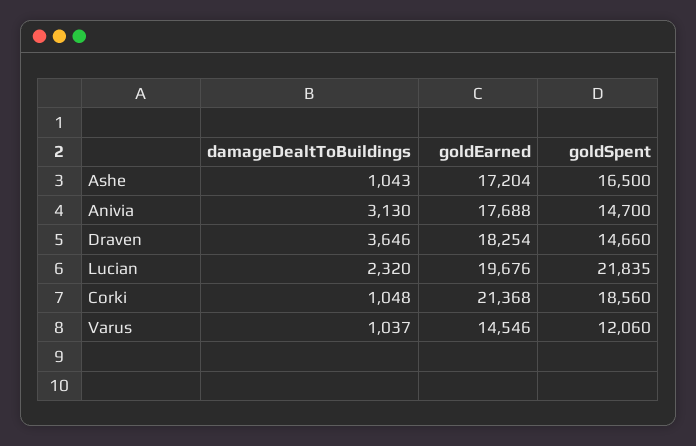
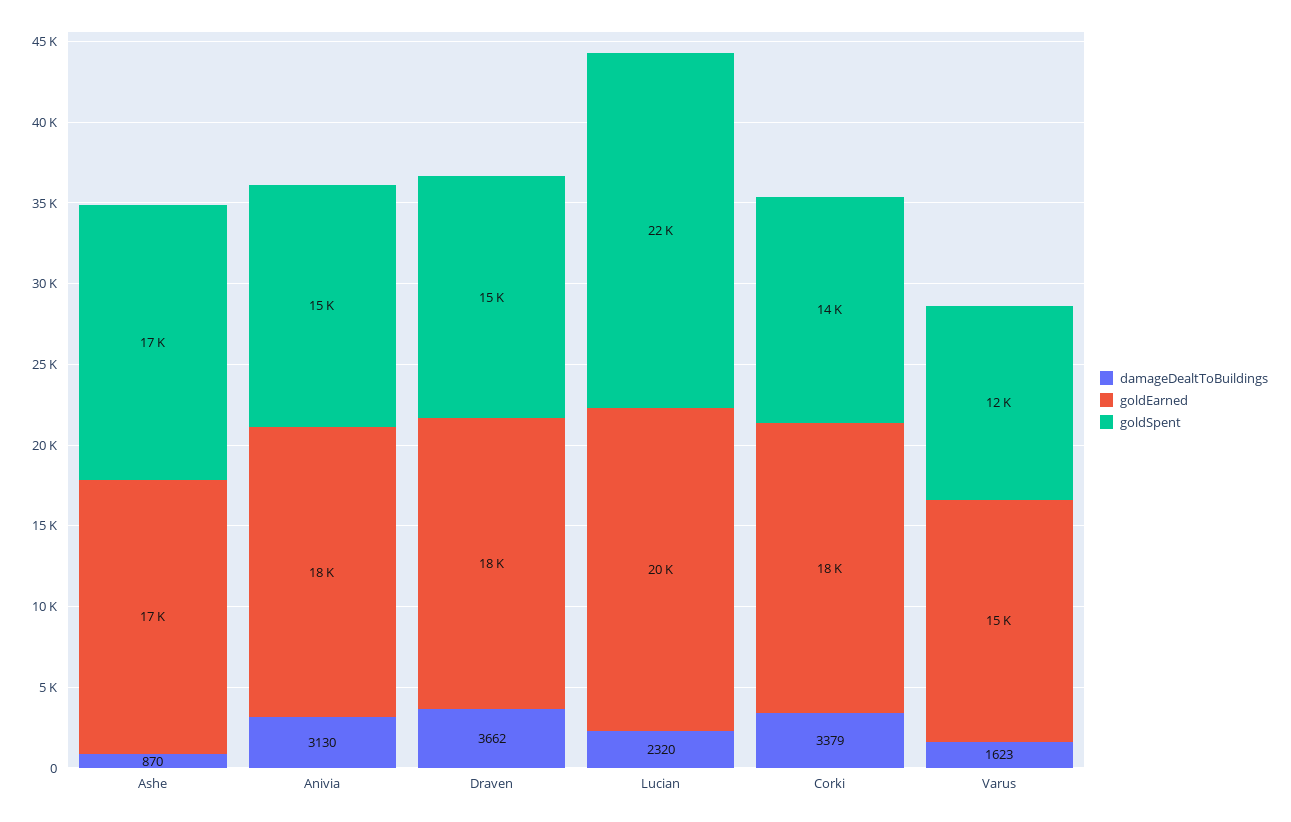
  {
    "damageDealtToBuildings": {
-     "Ashe": 1043,
+     "Ashe": 870,
      "Anivia": 3130,
-     "Draven": 3646,
+     "Draven": 3662,
      "Lucian": 2320,
-     "Corki": 1048,
+     "Corki": 3379,
-     "Varus": 1037
+     "Varus": 1623
    },
    "goldEarned": {
      "Ashe": 17204,
      "Anivia": 17688,
      "Draven": 18254,
      "Lucian": 19676,
-     "Corki": 21368,
+     "Corki": 18000,
      "Varus": 14546
    },
    "goldSpent": {
      "Ashe": 16500,
      "Anivia": 14700,
      "Draven": 14660,
      "Lucian": 21835,
-     "Corki": 18560,
+     "Corki": 14000,
      "Varus": 12060
    }
  }

